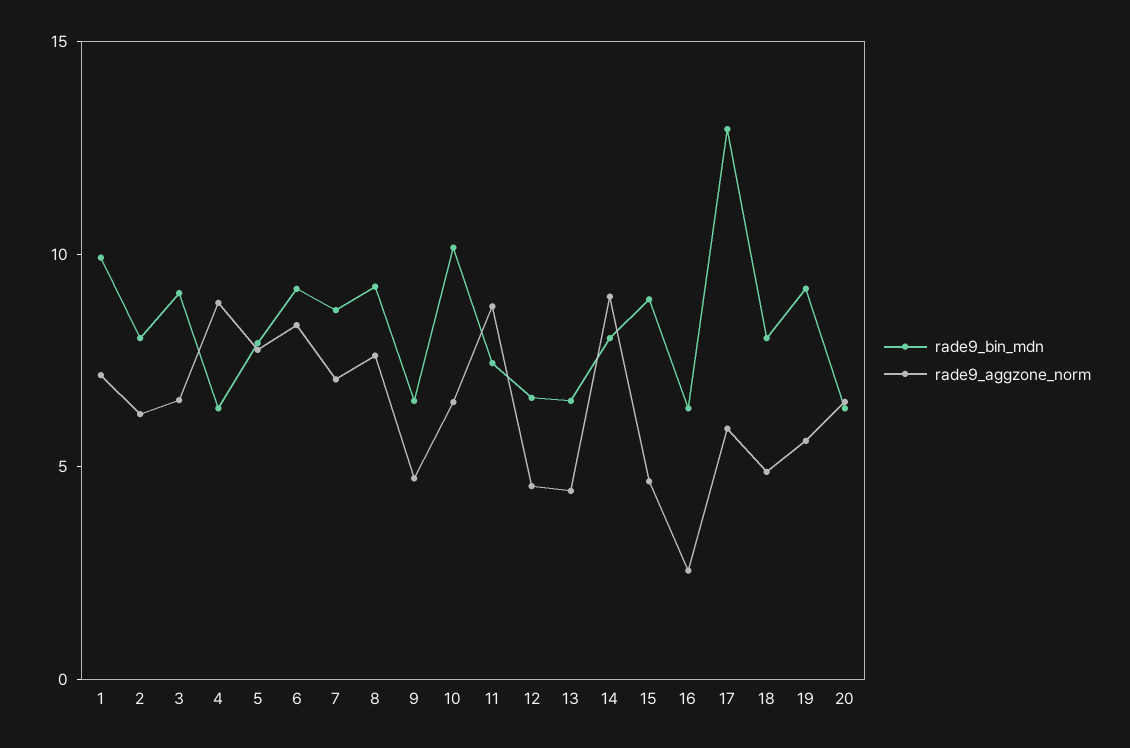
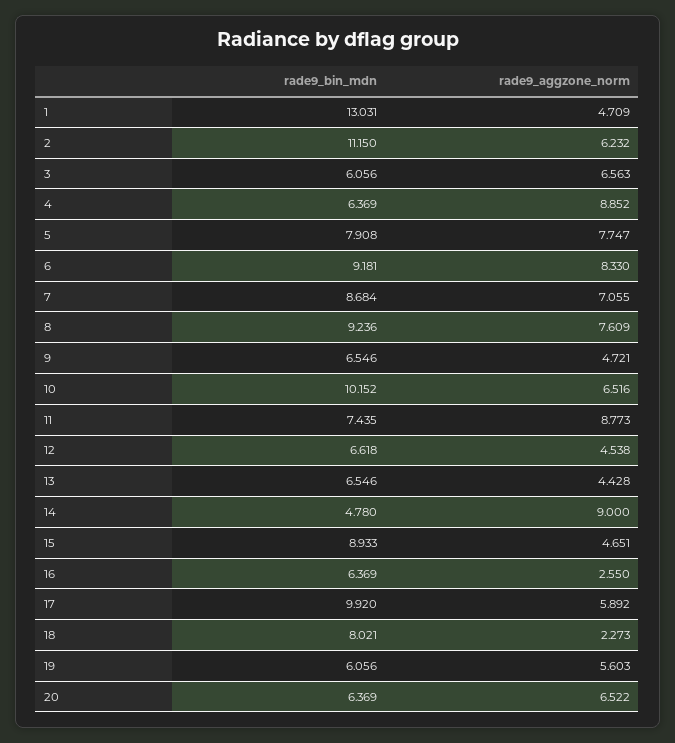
  {
    "rade9_bin_mdn": {
-     "1": 10,
+     "1": 13.031,
-     "2": 8,
+     "2": 11.15,
-     "3": 9,
+     "3": 6.056,
      "4": 6.369,
      "5": 7.908,
      "6": 9.181,
      "7": 8.684,
      "8": 9.236,
      "9": 6.546,
      "10": 10.152,
      "11": 7.435,
      "12": 6.618,
      "13": 6.546,
-     "14": 8,
+     "14": 4.78,
      "15": 8.933,
      "16": 6.369,
-     "17": 13,
+     "17": 9.92,
      "18": 8.021,
-     "19": 9,
+     "19": 6.056,
      "20": 6.369
    },
    "rade9_aggzone_norm": {
-     "1": 7,
+     "1": 4.709,
      "2": 6.232,
      "3": 6.563,
      "4": 8.852,
      "5": 7.747,
      "6": 8.33,
      "7": 7.055,
      "8": 7.609,
      "9": 4.721,
      "10": 6.516,
      "11": 8.773,
      "12": 4.538,
      "13": 4.428,
      "14": 9,
      "15": 4.651,
      "16": 2.55,
      "17": 5.892,
-     "18": 5,
+     "18": 2.273,
      "19": 5.603,
      "20": 6.522
    }
  }

